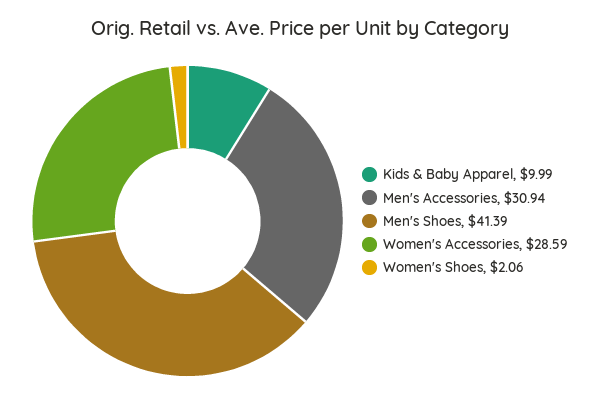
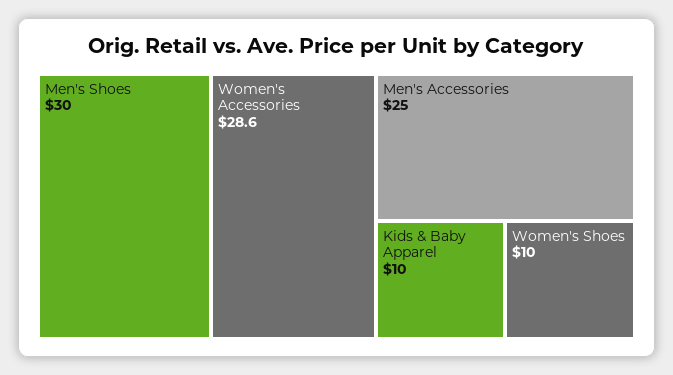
  {
    "Kids & Baby Apparel": 9.99,
-   "Men's Accessories": 30.94,
+   "Men's Accessories": 25,
-   "Men's Shoes": 41.39,
+   "Men's Shoes": 30,
    "Women's Accessories": 28.59,
-   "Women's Shoes": 2.06
+   "Women's Shoes": 10
  }

